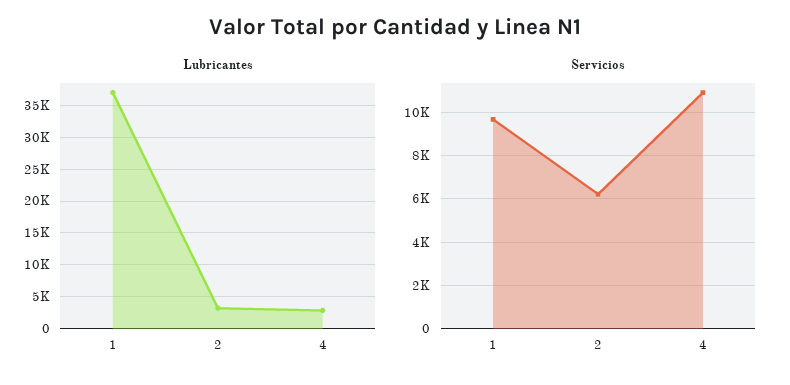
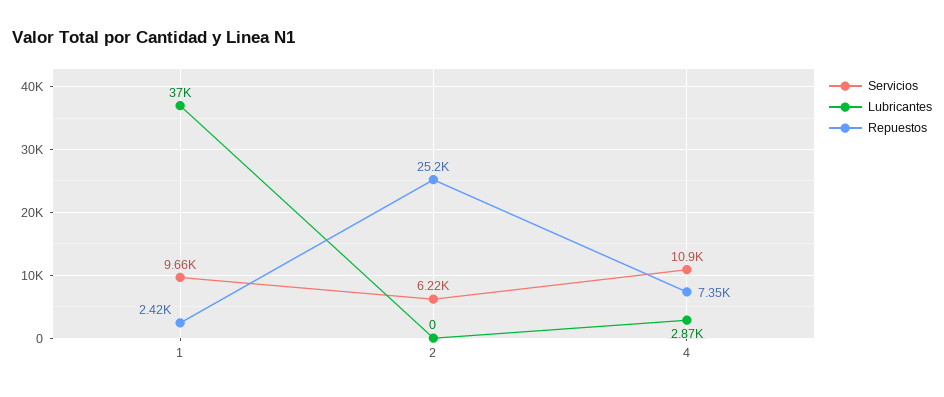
  {
    "Lubricantes": {
      "1": 37000,
-     "2": 3000,
+     "2": 0,
      "4": 2870
    },
    "Servicios": {
      "1": 9660,
      "2": 6220,
      "4": 10900
-   }
+   },
+   "Repuestos": {
+     "1": 2420,
+     "2": 25200,
+     "4": 7350
+   }
  }

